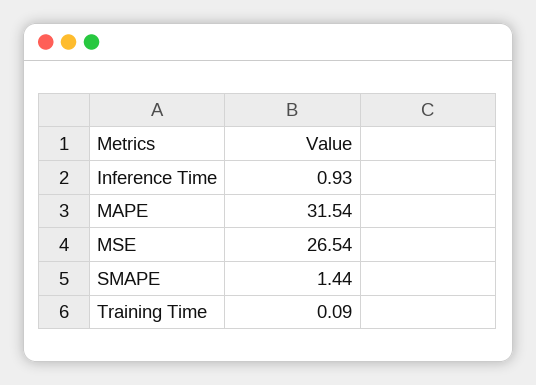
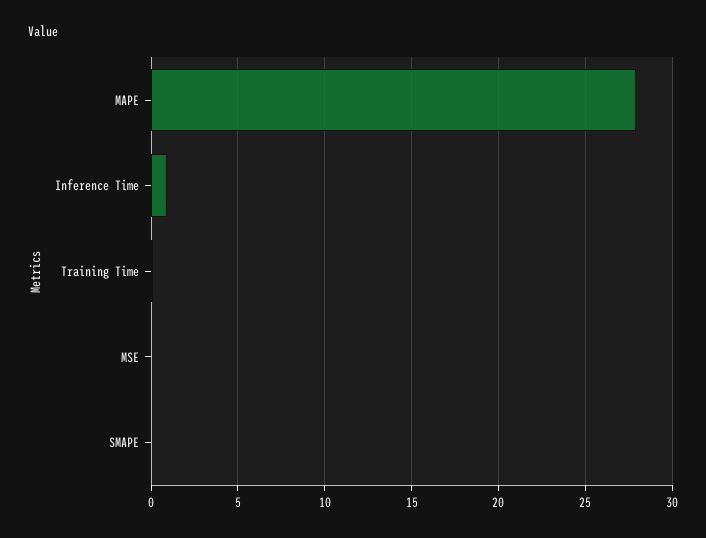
  {
    "Inference Time": 0.93,
-   "MAPE": 31.54,
+   "MAPE": 28,
-   "MSE": 26.54,
+   "MSE": 0,
-   "SMAPE": 1.44,
+   "SMAPE": 0,
    "Training Time": 0.09
  }

